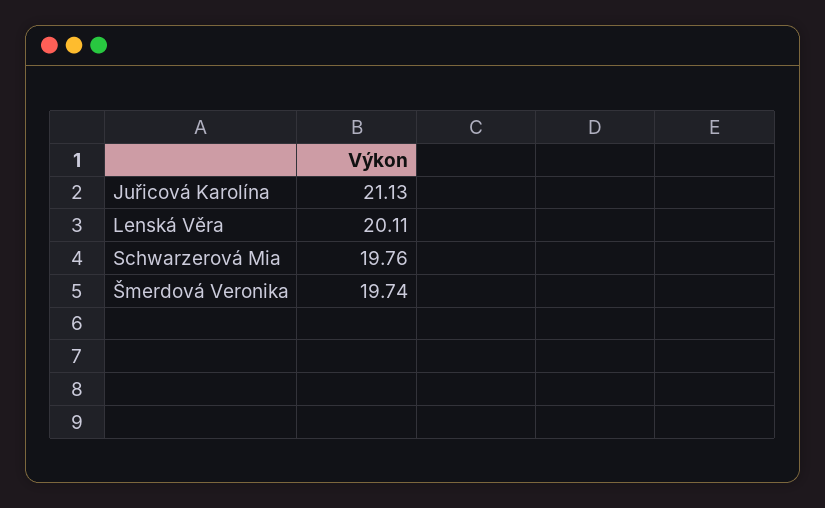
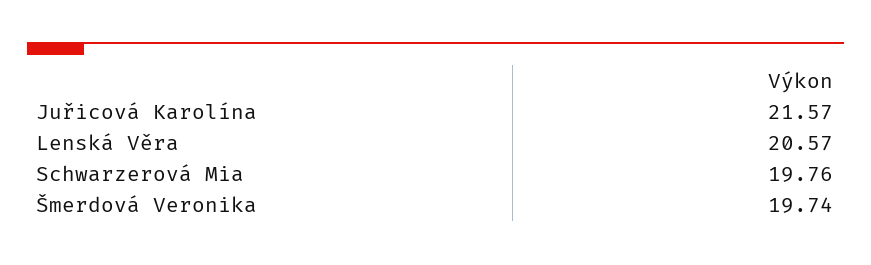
  {
-   "Juřicová Karolína": 21.13,
+   "Juřicová Karolína": 21.57,
-   "Lenská Věra": 20.11,
+   "Lenská Věra": 20.57,
    "Schwarzerová Mia": 19.76,
    "Šmerdová Veronika": 19.74
  }

